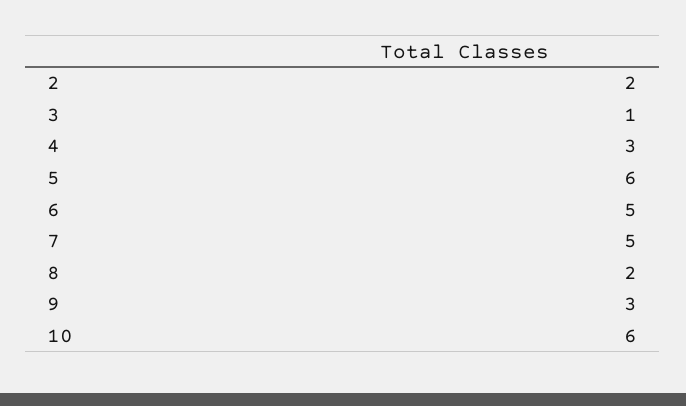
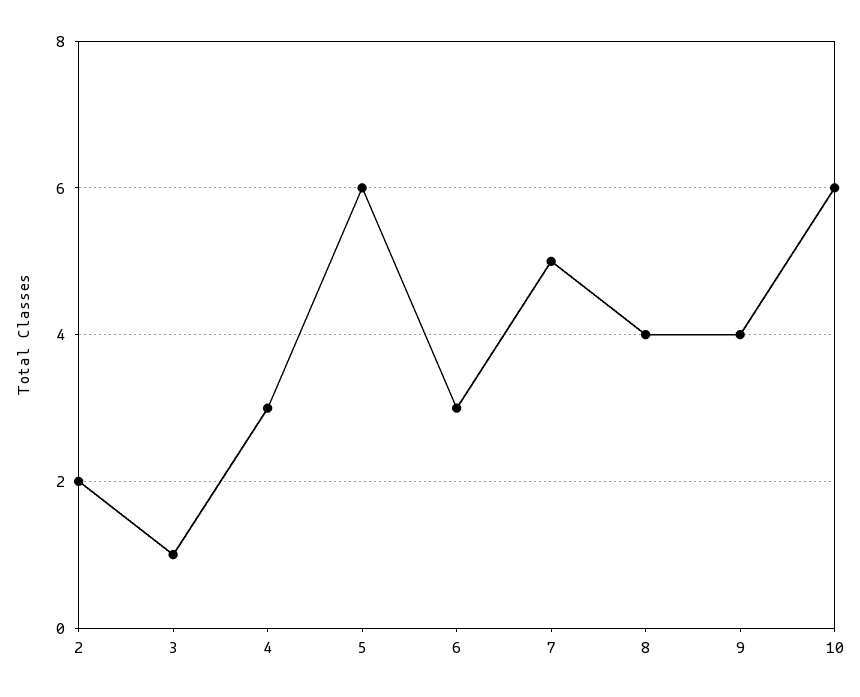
  {
    "2": 2,
    "3": 1,
    "4": 3,
    "5": 6,
-   "6": 5,
+   "6": 3,
    "7": 5,
-   "8": 2,
+   "8": 4,
-   "9": 3,
+   "9": 4,
    "10": 6
  }

